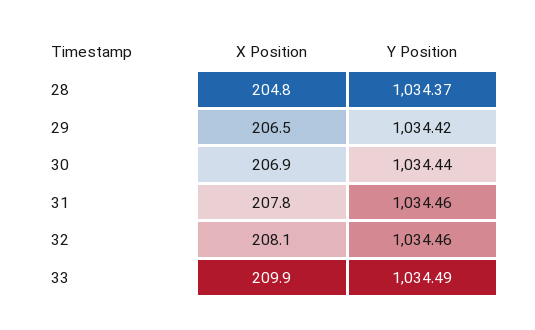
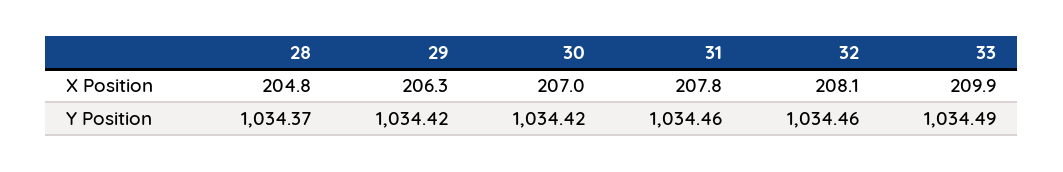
  {
    "X Position": {
      "28": 204.8,
-     "29": 206.5,
+     "29": 206.3,
-     "30": 206.9,
+     "30": 207,
      "31": 207.8,
      "32": 208.1,
      "33": 209.9
    },
    "Y Position": {
      "28": 1034.37,
      "29": 1034.42,
-     "30": 1034.44,
+     "30": 1034.42,
      "31": 1034.46,
      "32": 1034.46,
      "33": 1034.49
    }
  }

